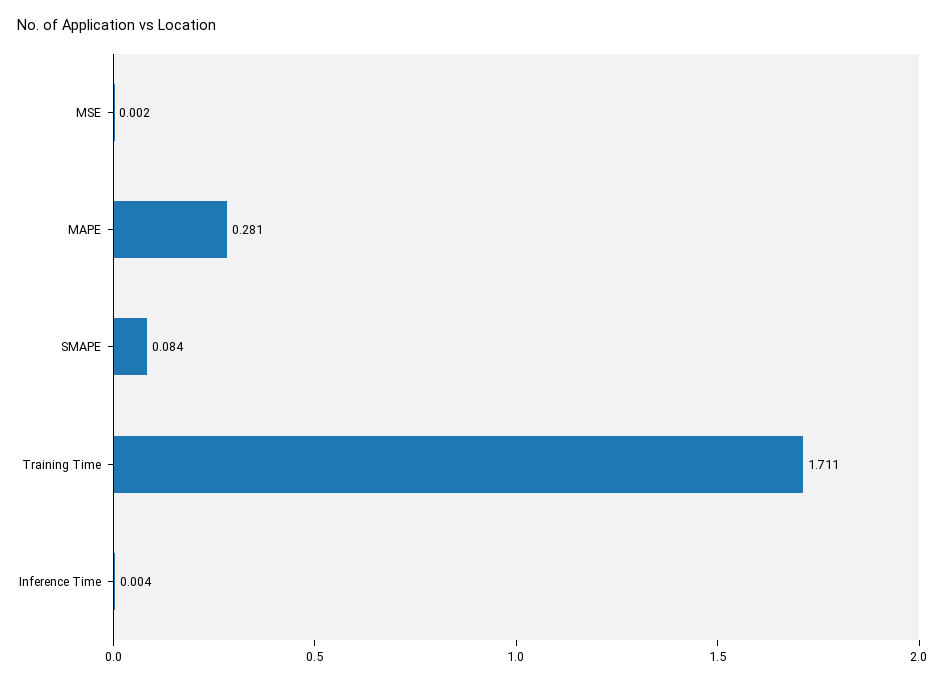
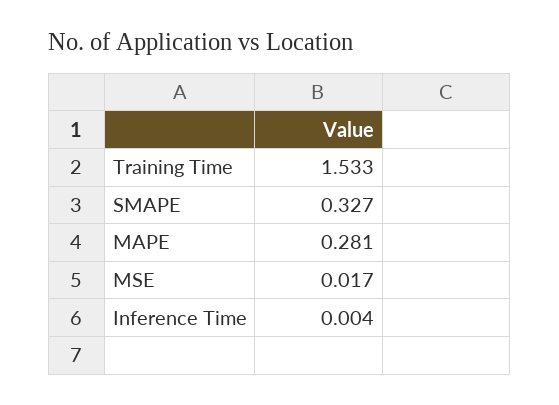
  {
-   "MSE": 0.002,
+   "MSE": 0.017,
    "MAPE": 0.281,
-   "SMAPE": 0.084,
+   "SMAPE": 0.327,
-   "Training Time": 1.711,
+   "Training Time": 1.533,
    "Inference Time": 0.004
  }

